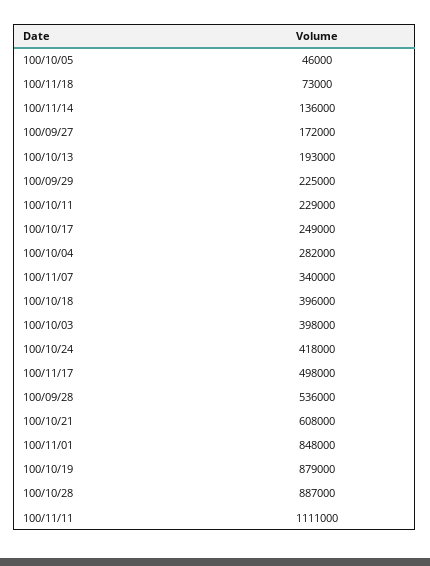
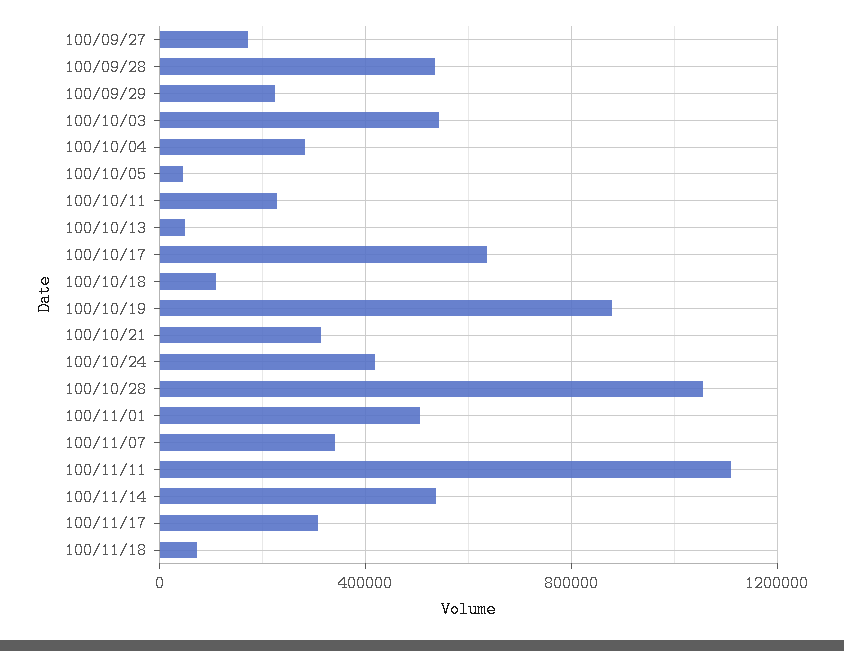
  {
    "100/10/05": 46000,
    "100/11/18": 73000,
-   "100/11/14": 136000,
+   "100/11/14": 550000,
    "100/09/27": 172000,
-   "100/10/13": 193000,
+   "100/10/13": 50000,
    "100/09/29": 225000,
    "100/10/11": 229000,
-   "100/10/17": 249000,
+   "100/10/17": 650000,
    "100/10/04": 282000,
    "100/11/07": 340000,
-   "100/10/18": 396000,
+   "100/10/18": 100000,
-   "100/10/03": 398000,
+   "100/10/03": 550000,
    "100/10/24": 418000,
-   "100/11/17": 498000,
+   "100/11/17": 300000,
    "100/09/28": 536000,
-   "100/10/21": 608000,
+   "100/10/21": 300000,
-   "100/11/01": 848000,
+   "100/11/01": 500000,
    "100/10/19": 879000,
-   "100/10/28": 887000,
+   "100/10/28": 1050000,
    "100/11/11": 1111000
  }

